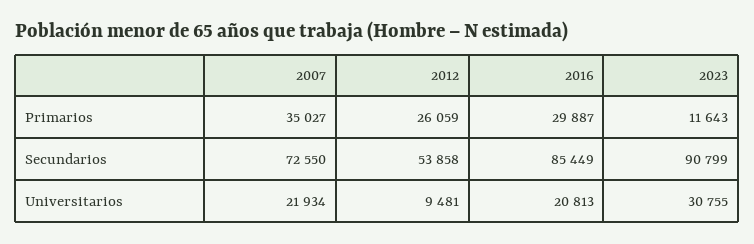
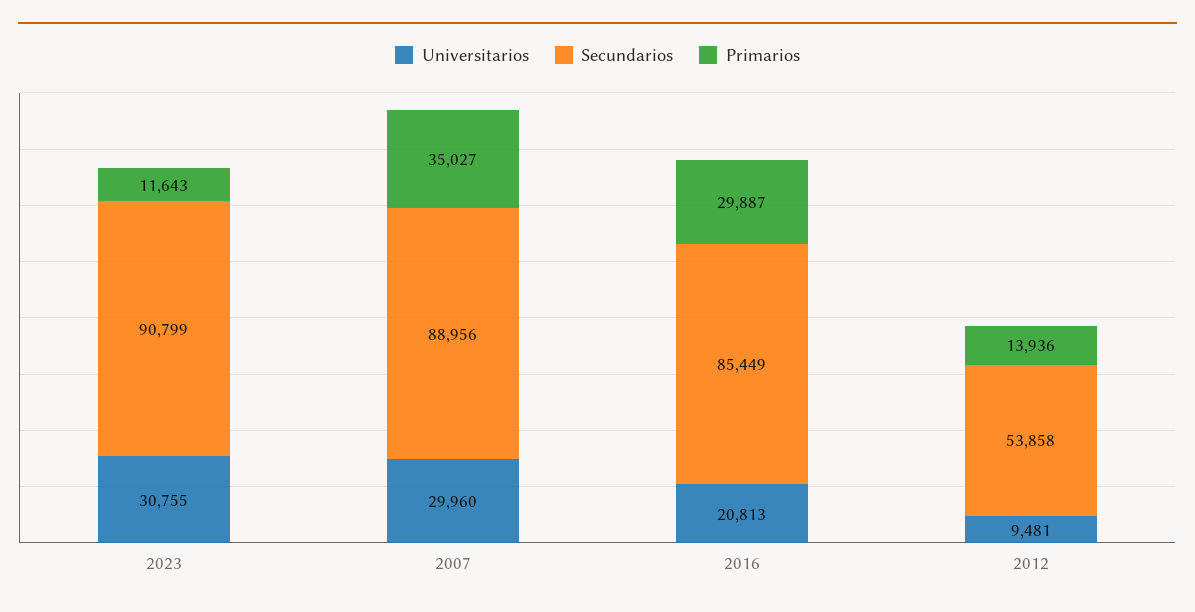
  {
    "Primarios": {
      "2007": 35027,
-     "2012": 26059,
+     "2012": 13936,
      "2016": 29887,
      "2023": 11643
    },
    "Secundarios": {
-     "2007": 72550,
+     "2007": 88956,
      "2012": 53858,
      "2016": 85449,
      "2023": 90799
    },
    "Universitarios": {
-     "2007": 21934,
+     "2007": 29960,
      "2012": 9481,
      "2016": 20813,
      "2023": 30755
    }
  }

